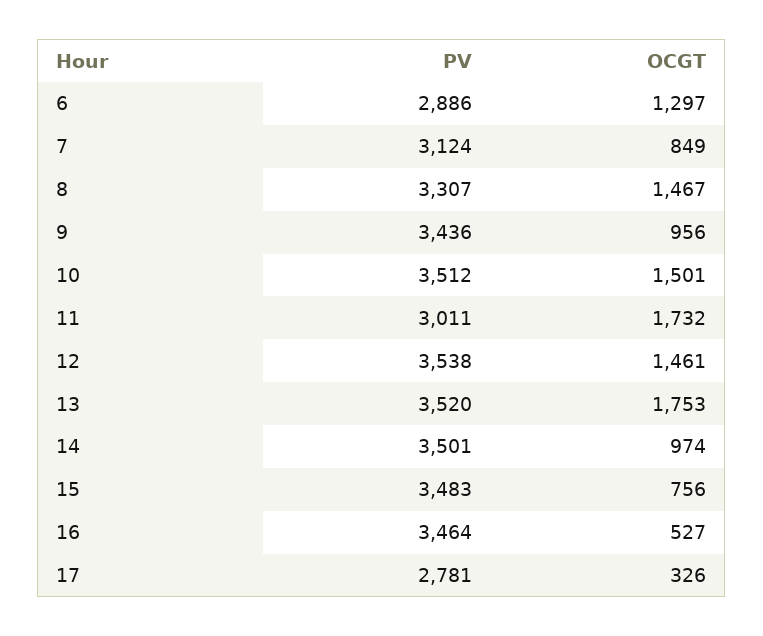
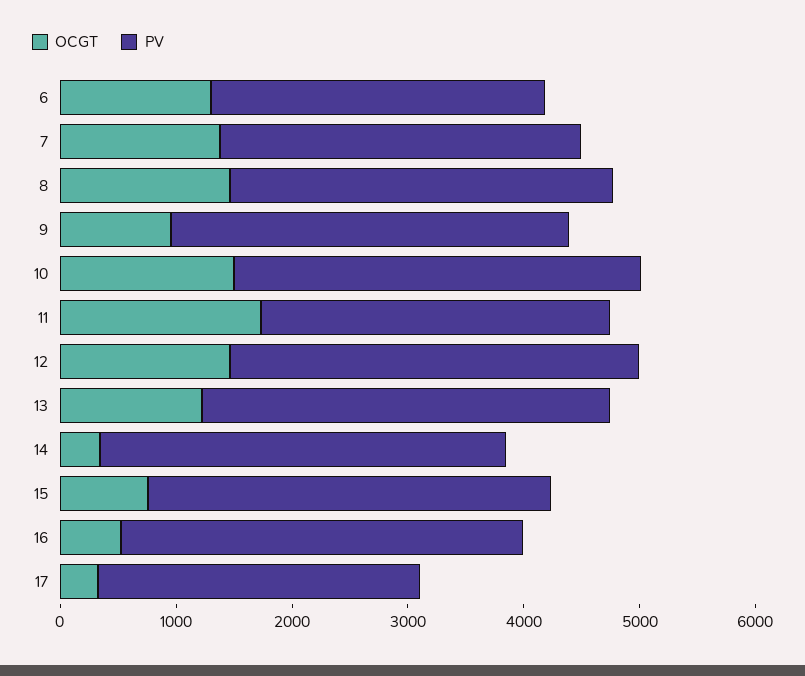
  {
    "PV": {
      "6": 2886,
      "7": 3124,
      "8": 3307,
      "9": 3436,
      "10": 3512,
      "11": 3011,
      "12": 3538,
      "13": 3520,
      "14": 3501,
      "15": 3483,
      "16": 3464,
      "17": 2781
    },
    "OCGT": {
      "6": 1297,
-     "7": 849,
+     "7": 1400,
      "8": 1467,
      "9": 956,
      "10": 1501,
      "11": 1732,
      "12": 1461,
-     "13": 1753,
+     "13": 1200,
-     "14": 974,
+     "14": 400,
      "15": 756,
      "16": 527,
      "17": 326
    }
  }

